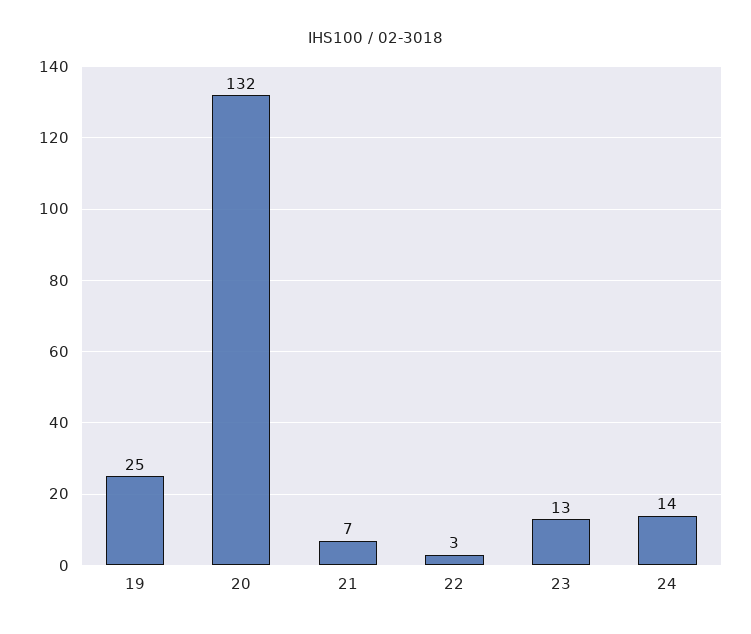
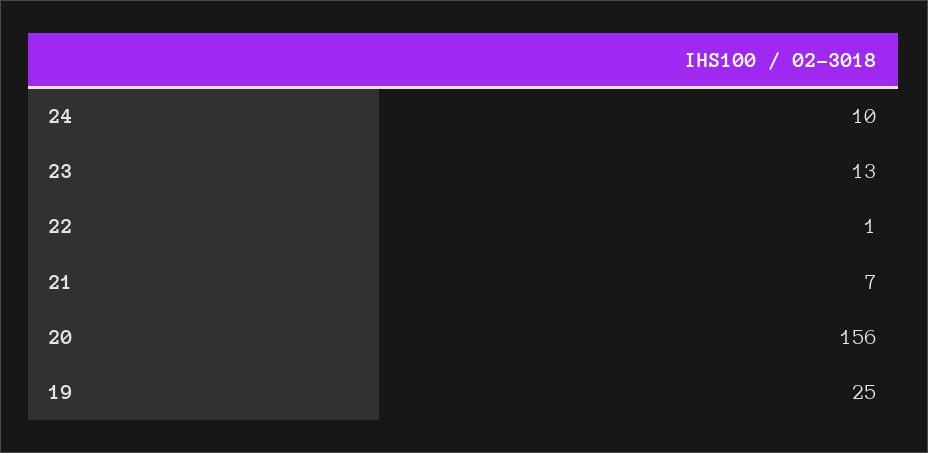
  {
    "19": 25,
-   "20": 132,
+   "20": 156,
    "21": 7,
-   "22": 3,
+   "22": 1,
    "23": 13,
-   "24": 14
+   "24": 10
  }

